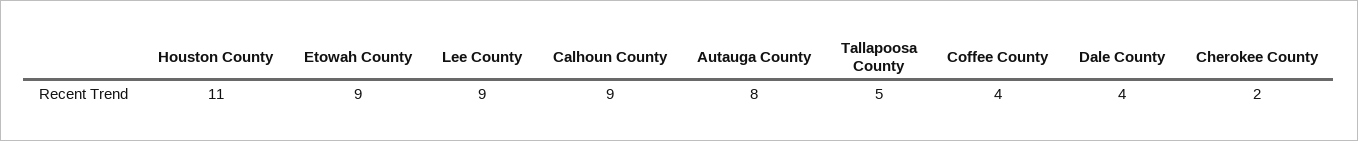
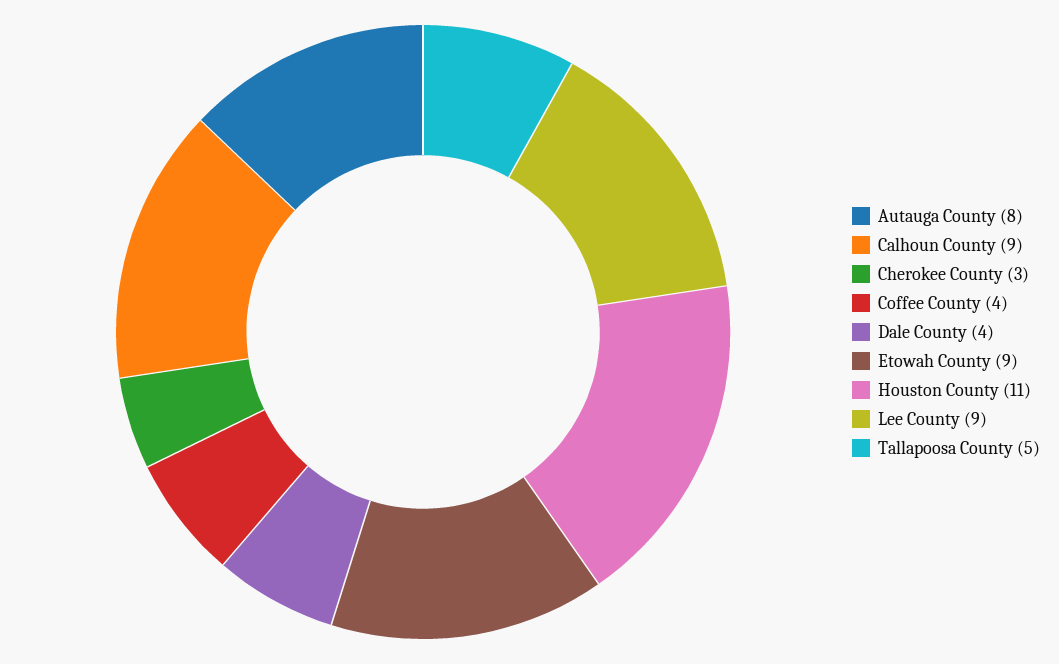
  {
    "Houston County": 11,
    "Etowah County": 9,
    "Lee County": 9,
    "Calhoun County": 9,
    "Autauga County": 8,
    "Tallapoosa County": 5,
    "Coffee County": 4,
    "Dale County": 4,
-   "Cherokee County": 2
+   "Cherokee County": 3
  }

